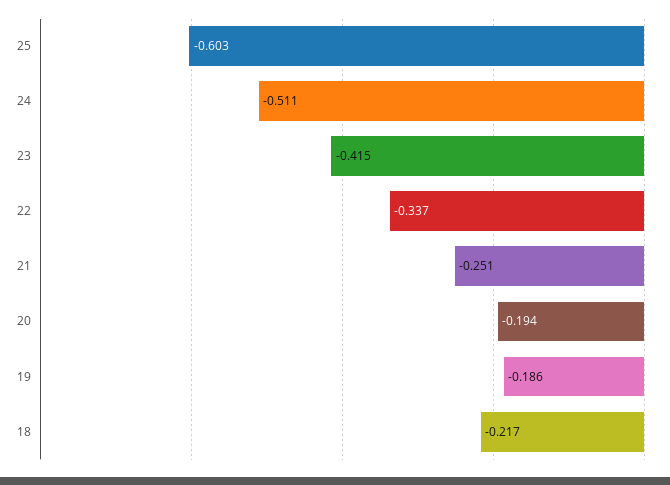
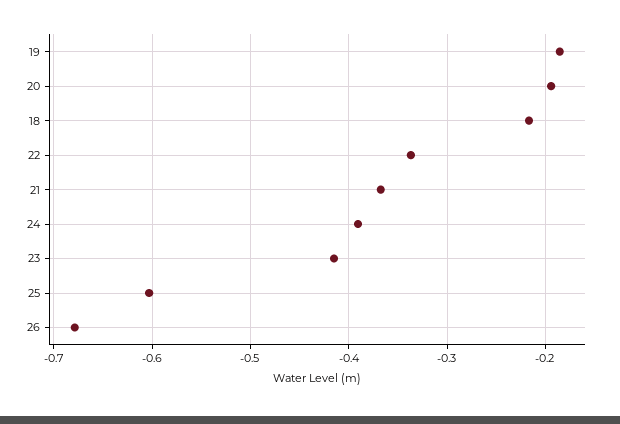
  {
    "25": -0.603,
-   "24": -0.511,
+   "24": -0.39,
    "23": -0.415,
    "22": -0.337,
-   "21": -0.251,
+   "21": -0.37,
    "20": -0.194,
    "19": -0.186,
-   "18": -0.217
+   "18": -0.217,
+   "26": -0.68
  }

